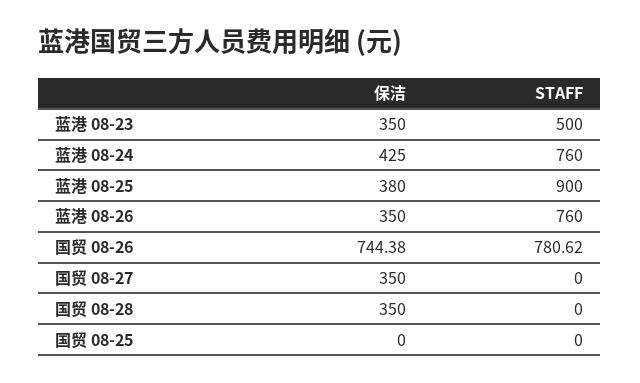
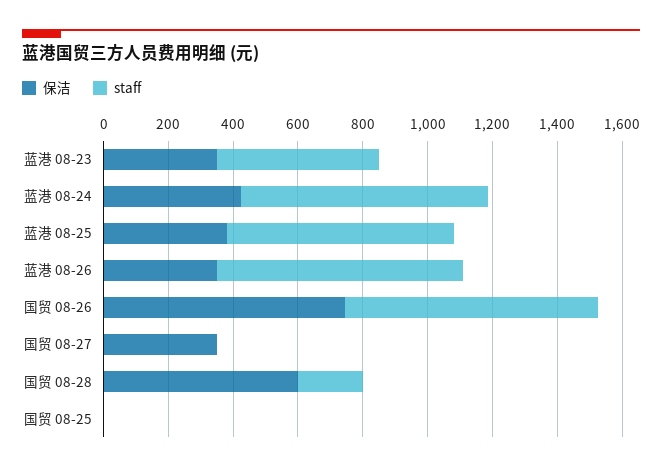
  {
    "保洁": {
      "蓝港 08-23": 350,
      "蓝港 08-24": 425,
      "蓝港 08-25": 380,
      "蓝港 08-26": 350,
      "国贸 08-26": 744.38,
      "国贸 08-27": 350,
-     "国贸 08-28": 350,
+     "国贸 08-28": 600,
      "国贸 08-25": 0
    },
    "STAFF": {
      "蓝港 08-23": 500,
      "蓝港 08-24": 760,
-     "蓝港 08-25": 900,
+     "蓝港 08-25": 700,
      "蓝港 08-26": 760,
      "国贸 08-26": 780.62,
      "国贸 08-27": 0,
-     "国贸 08-28": 0,
+     "国贸 08-28": 200,
      "国贸 08-25": 0
    }
  }

